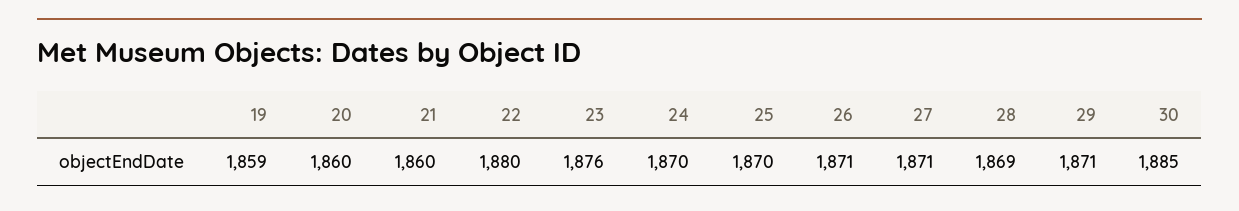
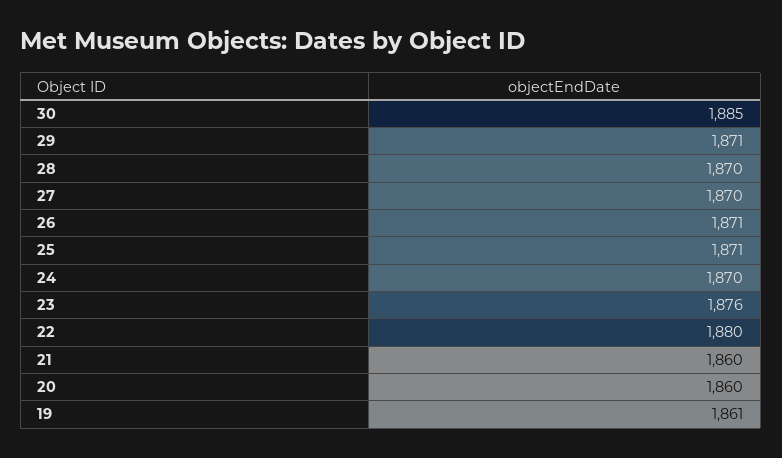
  {
-   "19": 1859,
+   "19": 1861,
    "20": 1860,
    "21": 1860,
    "22": 1880,
    "23": 1876,
    "24": 1870,
-   "25": 1870,
+   "25": 1871,
    "26": 1871,
-   "27": 1871,
+   "27": 1870,
-   "28": 1869,
+   "28": 1870,
    "29": 1871,
    "30": 1885
  }

